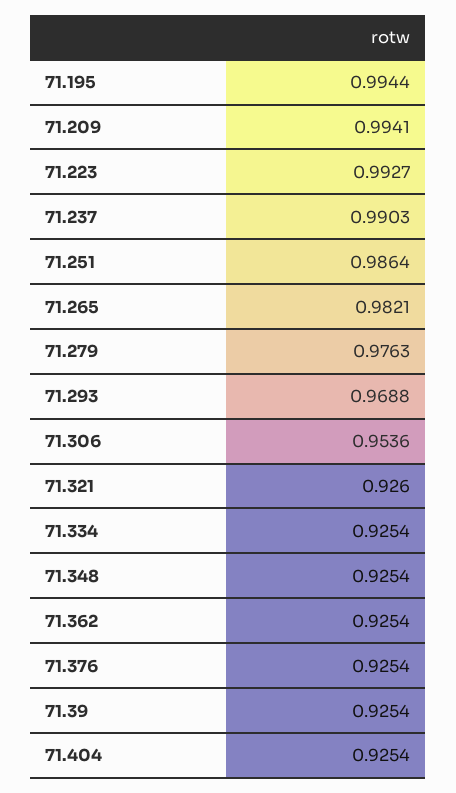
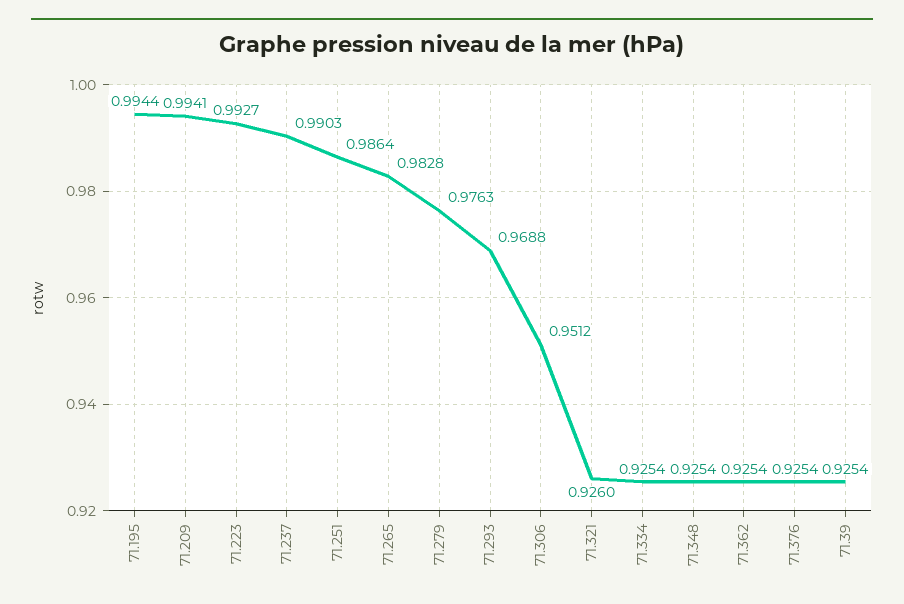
  {
    "71.195": 0.9944,
    "71.209": 0.9941,
    "71.223": 0.9927,
    "71.237": 0.9903,
    "71.251": 0.9864,
-   "71.265": 0.9821,
+   "71.265": 0.9828,
    "71.279": 0.9763,
    "71.293": 0.9688,
-   "71.306": 0.9536,
+   "71.306": 0.9512,
    "71.321": 0.926,
    "71.334": 0.9254,
    "71.348": 0.9254,
    "71.362": 0.9254,
    "71.376": 0.9254,
-   "71.39": 0.9254,
+   "71.39": 0.9254
-   "71.404": 0.9254
  }

